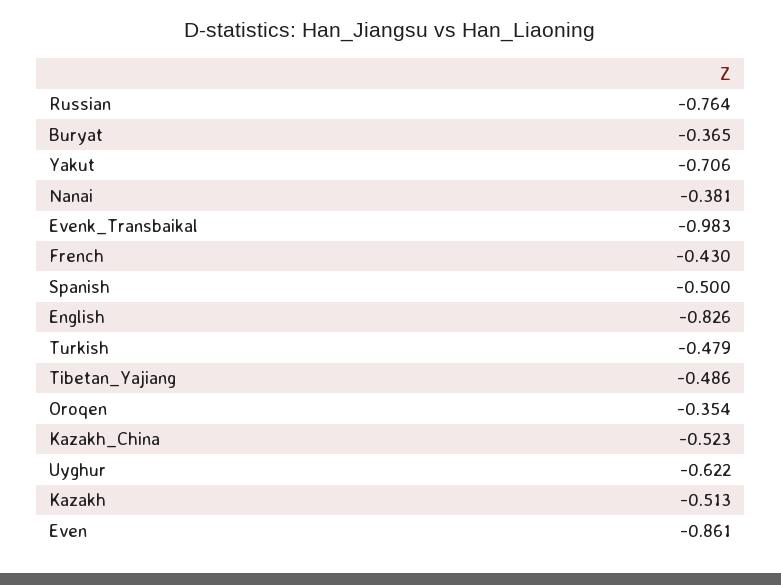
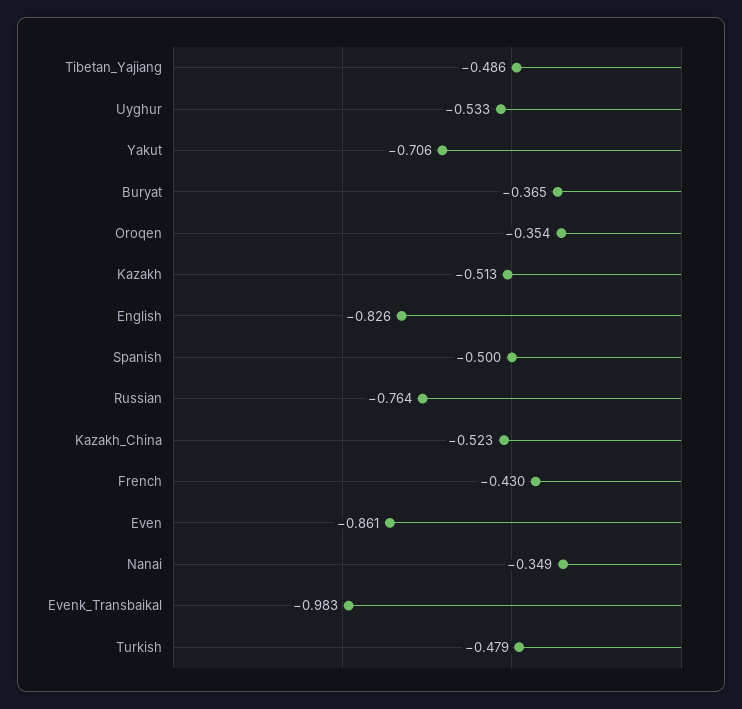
  {
    "Russian": -0.764,
    "Buryat": -0.365,
    "Yakut": -0.706,
-   "Nanai": -0.381,
+   "Nanai": -0.349,
    "Evenk_Transbaikal": -0.983,
    "French": -0.43,
    "Spanish": -0.5,
    "English": -0.826,
    "Turkish": -0.479,
    "Tibetan_Yajiang": -0.486,
    "Oroqen": -0.354,
    "Kazakh_China": -0.523,
-   "Uyghur": -0.622,
+   "Uyghur": -0.533,
    "Kazakh": -0.513,
    "Even": -0.861
  }

